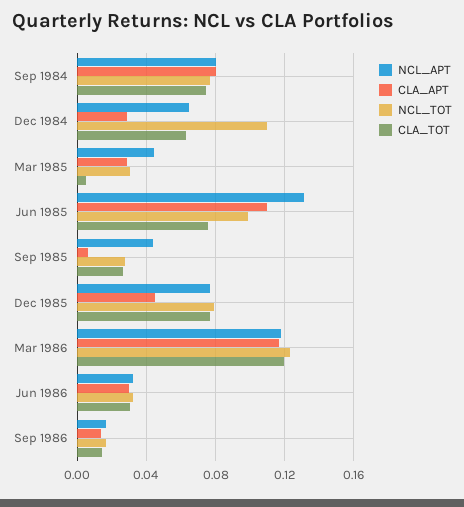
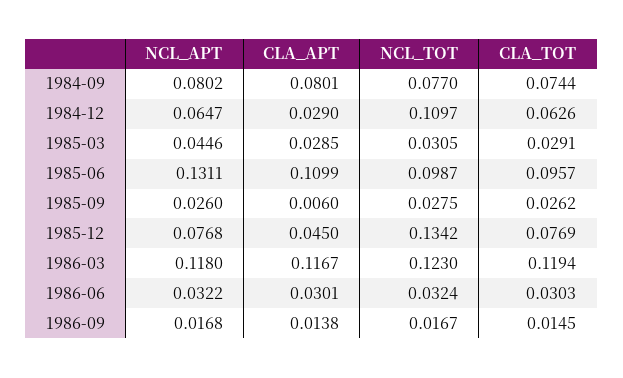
  {
    "NCL_APT": {
      "Sep 1984": 0.0802,
      "Dec 1984": 0.0647,
      "Mar 1985": 0.0446,
      "Jun 1985": 0.1311,
-     "Sep 1985": 0.045,
+     "Sep 1985": 0.026,
      "Dec 1985": 0.0768,
      "Mar 1986": 0.118,
      "Jun 1986": 0.0322,
      "Sep 1986": 0.0168
    },
    "CLA_APT": {
      "Sep 1984": 0.0801,
      "Dec 1984": 0.029,
      "Mar 1985": 0.0285,
      "Jun 1985": 0.1099,
      "Sep 1985": 0.006,
      "Dec 1985": 0.045,
      "Mar 1986": 0.1167,
      "Jun 1986": 0.0301,
      "Sep 1986": 0.0138
    },
    "NCL_TOT": {
      "Sep 1984": 0.077,
      "Dec 1984": 0.1097,
      "Mar 1985": 0.0305,
      "Jun 1985": 0.0987,
      "Sep 1985": 0.0275,
-     "Dec 1985": 0.08,
+     "Dec 1985": 0.1342,
      "Mar 1986": 0.123,
      "Jun 1986": 0.0324,
      "Sep 1986": 0.0167
    },
    "CLA_TOT": {
      "Sep 1984": 0.0744,
      "Dec 1984": 0.0626,
-     "Mar 1985": 0.005,
+     "Mar 1985": 0.0291,
-     "Jun 1985": 0.075,
+     "Jun 1985": 0.0957,
      "Sep 1985": 0.0262,
      "Dec 1985": 0.0769,
      "Mar 1986": 0.1194,
      "Jun 1986": 0.0303,
      "Sep 1986": 0.0145
    }
  }

